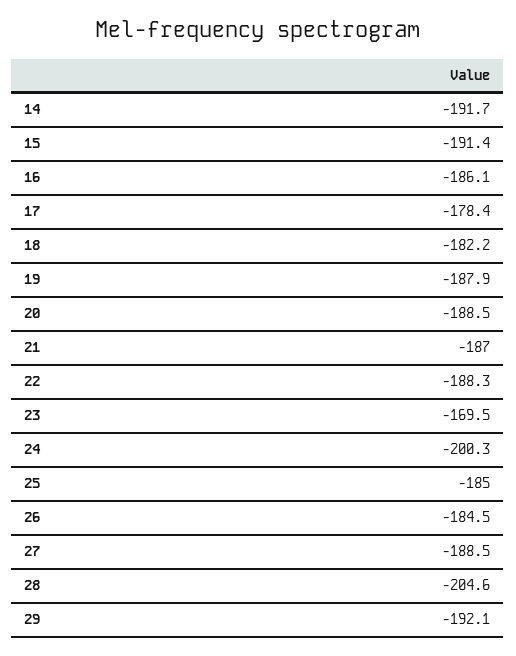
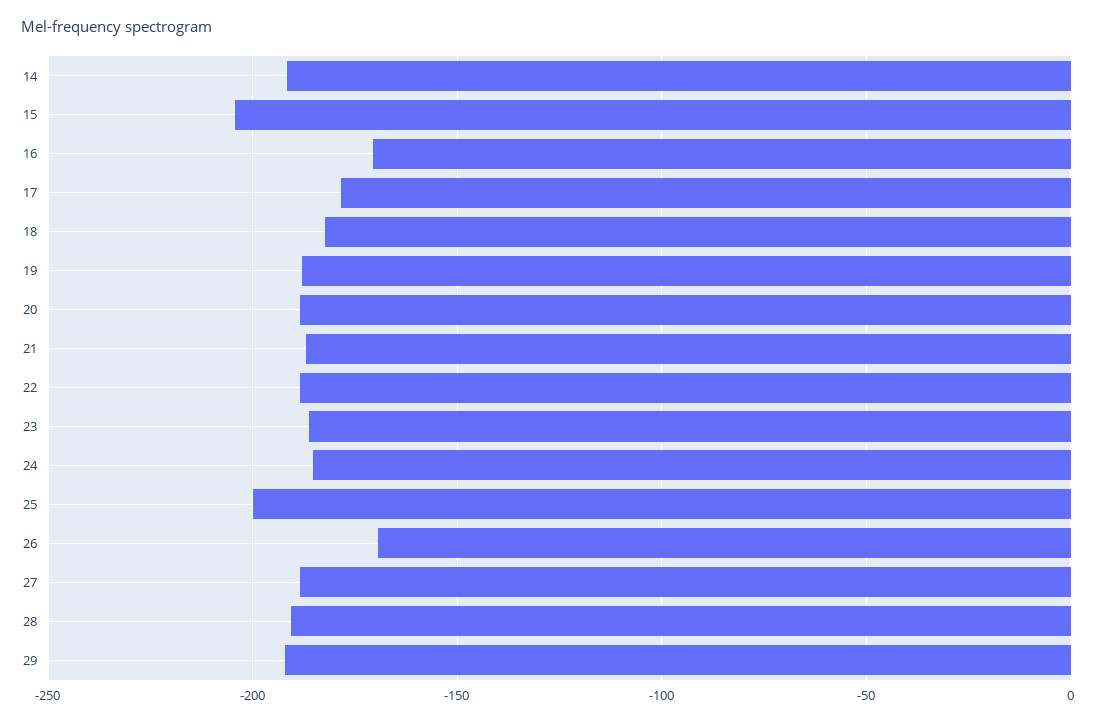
  {
    "14": -191.7,
-   "15": -191.4,
+   "15": -205,
-   "16": -186.1,
+   "16": -170,
    "17": -178.4,
    "18": -182.2,
    "19": -187.9,
    "20": -188.5,
    "21": -187,
    "22": -188.3,
-   "23": -169.5,
+   "23": -185,
-   "24": -200.3,
+   "24": -185,
-   "25": -185,
+   "25": -200,
-   "26": -184.5,
+   "26": -170,
    "27": -188.5,
-   "28": -204.6,
+   "28": -190,
    "29": -192.1
  }

